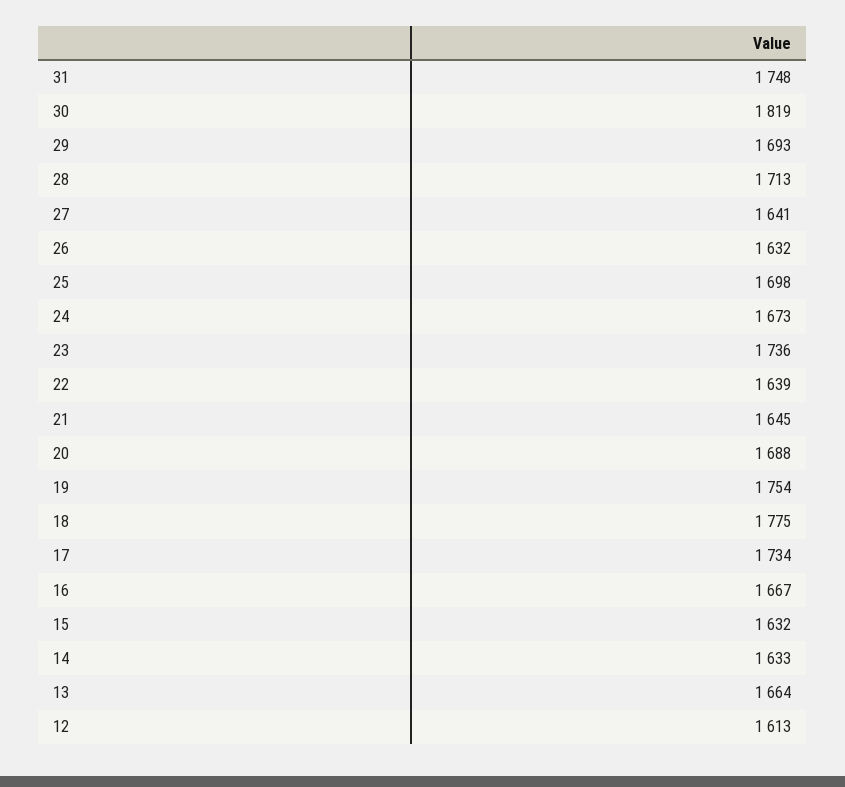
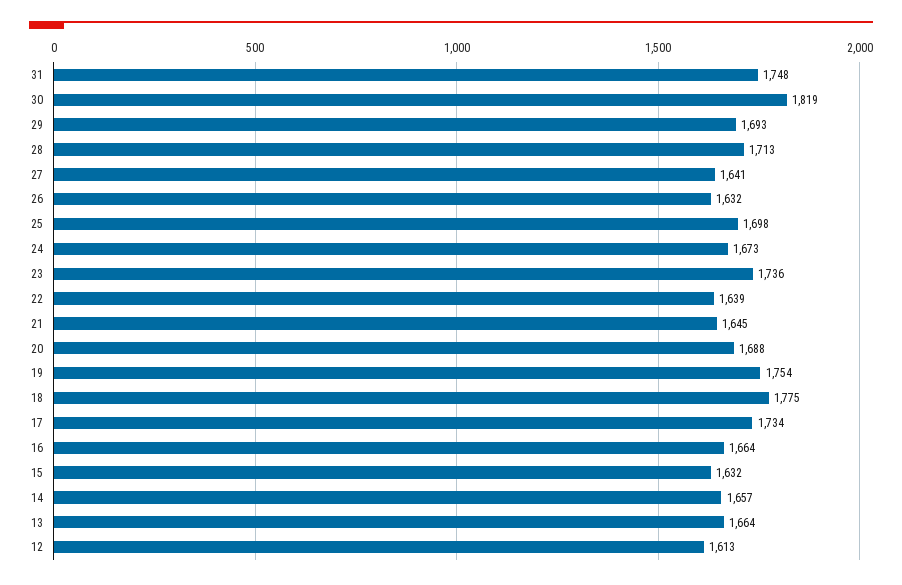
  {
    "31": 1748,
    "30": 1819,
    "29": 1693,
    "28": 1713,
    "27": 1641,
    "26": 1632,
    "25": 1698,
    "24": 1673,
    "23": 1736,
    "22": 1639,
    "21": 1645,
    "20": 1688,
    "19": 1754,
    "18": 1775,
    "17": 1734,
-   "16": 1667,
+   "16": 1664,
    "15": 1632,
-   "14": 1633,
+   "14": 1657,
    "13": 1664,
    "12": 1613
  }

